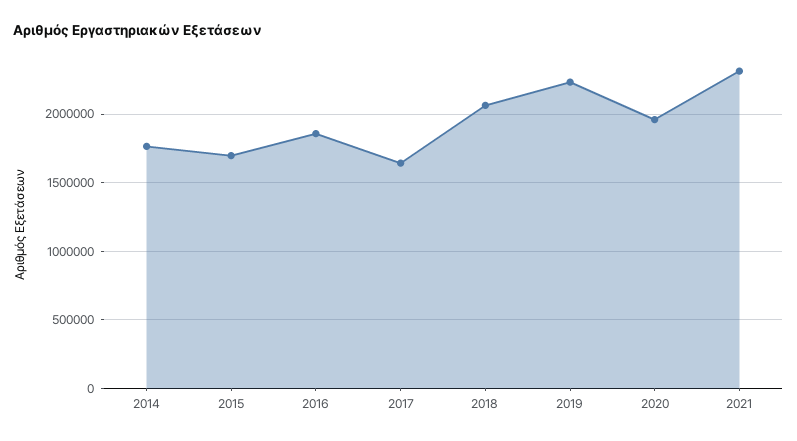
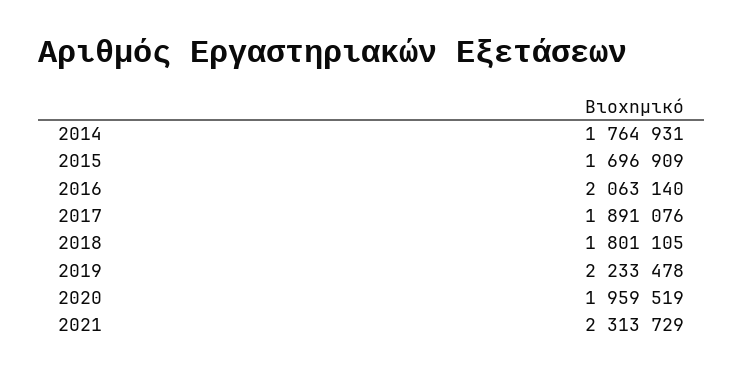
  {
    "2014": 1764931,
    "2015": 1696909,
-   "2016": 1850000,
+   "2016": 2063140,
-   "2017": 1650000,
+   "2017": 1891076,
-   "2018": 2050000,
+   "2018": 1801105,
    "2019": 2233478,
    "2020": 1959519,
    "2021": 2313729
  }

